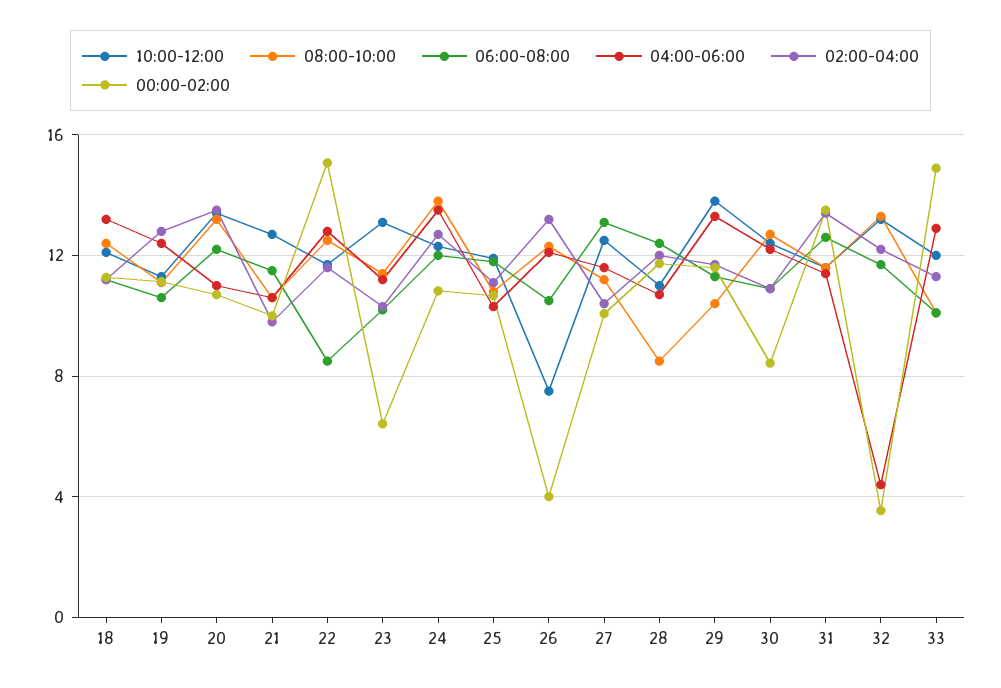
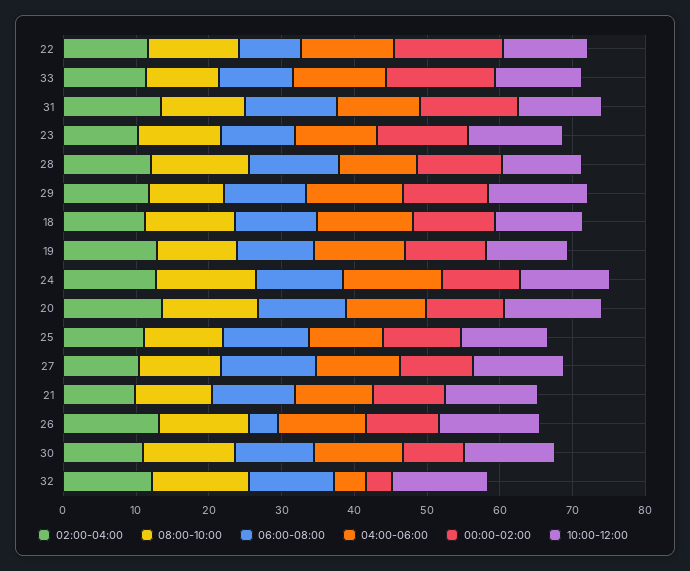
  {
    "10:00-12:00": {
      "18": 12,
      "19": 11.5,
      "20": 13.5,
      "21": 12.5,
      "22": 11.5,
      "23": 13,
      "24": 12.5,
      "25": 12,
-     "26": 7.5,
+     "26": 14,
      "27": 12.5,
      "28": 11,
      "29": 14,
      "30": 12.5,
      "31": 11.5,
      "32": 13,
      "33": 12
    },
    "08:00-10:00": {
      "18": 12.5,
      "19": 11,
      "20": 13,
      "21": 10.5,
      "22": 12.5,
      "23": 11.5,
      "24": 14,
      "25": 11,
      "26": 12.5,
      "27": 11,
-     "28": 8.5,
+     "28": 14,
      "29": 10.5,
      "30": 12.5,
      "31": 11.5,
      "32": 13.5,
      "33": 10
    },
    "06:00-08:00": {
      "18": 11,
      "19": 10.5,
      "20": 12,
      "21": 11.5,
      "22": 8.5,
      "23": 10,
      "24": 12,
      "25": 12,
-     "26": 10.5,
+     "26": 4,
      "27": 13,
      "28": 12.5,
      "29": 11.5,
      "30": 11,
      "31": 12.5,
      "32": 11.5,
      "33": 10
    },
    "04:00-06:00": {
      "18": 13,
      "19": 12.5,
      "20": 11,
      "21": 10.5,
      "22": 13,
      "23": 11,
      "24": 13.5,
      "25": 10.5,
      "26": 12,
      "27": 11.5,
      "28": 10.5,
      "29": 13.5,
      "30": 12,
      "31": 11.5,
      "32": 4.5,
      "33": 13
    },
    "02:00-04:00": {
      "18": 11,
      "19": 13,
      "20": 13.5,
      "21": 10,
      "22": 11.5,
      "23": 10.5,
      "24": 12.5,
      "25": 11,
      "26": 13,
      "27": 10.5,
      "28": 12,
      "29": 11.5,
      "30": 11,
      "31": 13.5,
      "32": 12,
      "33": 11.5
    },
    "00:00-02:00": {
      "18": 11.5,
      "19": 11,
      "20": 10.5,
      "21": 10,
      "22": 15,
-     "23": 6.5,
+     "23": 12,
      "24": 11,
      "25": 10.5,
-     "26": 4,
+     "26": 10,
      "27": 10,
      "28": 11.5,
      "29": 11.5,
      "30": 8.5,
      "31": 13.5,
      "32": 3.5,
      "33": 15
    }
  }

